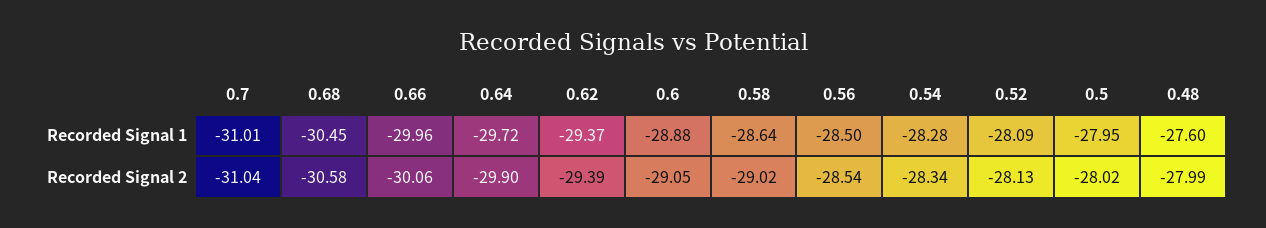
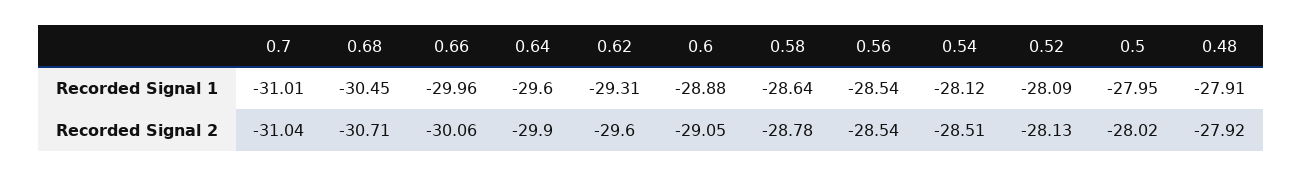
  {
    "0.7": {
      "Recorded Signal 1": -31.01,
      "Recorded Signal 2": -31.04
    },
    "0.68": {
      "Recorded Signal 1": -30.45,
-     "Recorded Signal 2": -30.58
+     "Recorded Signal 2": -30.71
    },
    "0.66": {
      "Recorded Signal 1": -29.96,
      "Recorded Signal 2": -30.06
    },
    "0.64": {
-     "Recorded Signal 1": -29.72,
+     "Recorded Signal 1": -29.6,
      "Recorded Signal 2": -29.9
    },
    "0.62": {
-     "Recorded Signal 1": -29.37,
+     "Recorded Signal 1": -29.31,
-     "Recorded Signal 2": -29.39
+     "Recorded Signal 2": -29.6
    },
    "0.6": {
      "Recorded Signal 1": -28.88,
      "Recorded Signal 2": -29.05
    },
    "0.58": {
      "Recorded Signal 1": -28.64,
-     "Recorded Signal 2": -29.02
+     "Recorded Signal 2": -28.78
    },
    "0.56": {
-     "Recorded Signal 1": -28.5,
+     "Recorded Signal 1": -28.54,
      "Recorded Signal 2": -28.54
    },
    "0.54": {
-     "Recorded Signal 1": -28.28,
+     "Recorded Signal 1": -28.12,
-     "Recorded Signal 2": -28.34
+     "Recorded Signal 2": -28.51
    },
    "0.52": {
      "Recorded Signal 1": -28.09,
      "Recorded Signal 2": -28.13
    },
    "0.5": {
      "Recorded Signal 1": -27.95,
      "Recorded Signal 2": -28.02
    },
    "0.48": {
-     "Recorded Signal 1": -27.6,
+     "Recorded Signal 1": -27.91,
-     "Recorded Signal 2": -27.99
+     "Recorded Signal 2": -27.92
    }
  }

